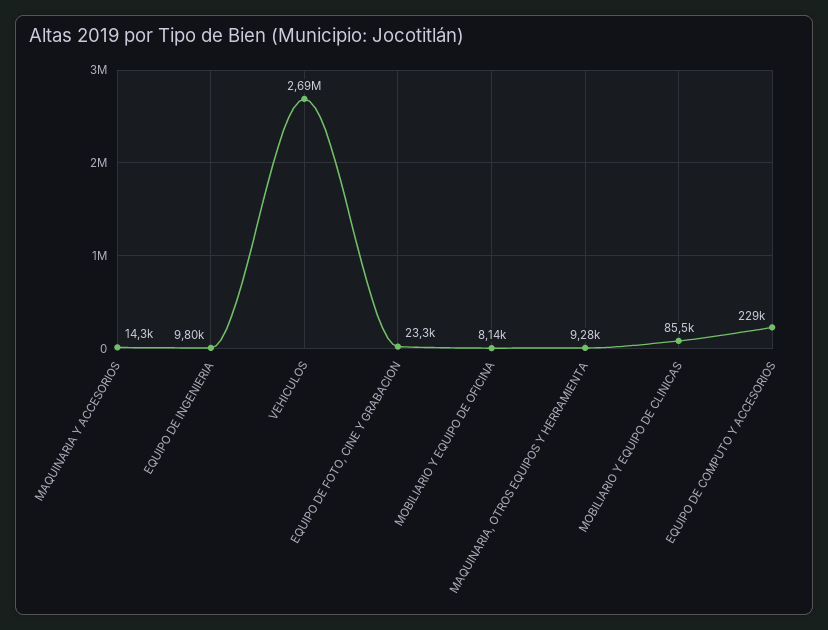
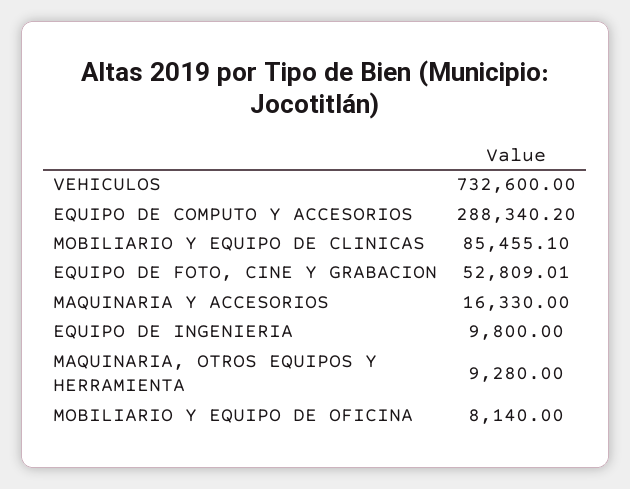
  {
-   "MAQUINARIA Y ACCESORIOS": 14300,
+   "MAQUINARIA Y ACCESORIOS": 16330,
    "EQUIPO DE INGENIERIA": 9800,
-   "VEHICULOS": 2690000,
+   "VEHICULOS": 732600,
-   "EQUIPO DE FOTO, CINE Y GRABACION": 23300,
+   "EQUIPO DE FOTO, CINE Y GRABACION": 52809.01,
    "MOBILIARIO Y EQUIPO DE OFICINA": 8140,
    "MAQUINARIA, OTROS EQUIPOS Y HERRAMIENTA": 9280,
    "MOBILIARIO Y EQUIPO DE CLINICAS": 85455.1,
-   "EQUIPO DE COMPUTO Y ACCESORIOS": 229000
+   "EQUIPO DE COMPUTO Y ACCESORIOS": 288340.2
  }

